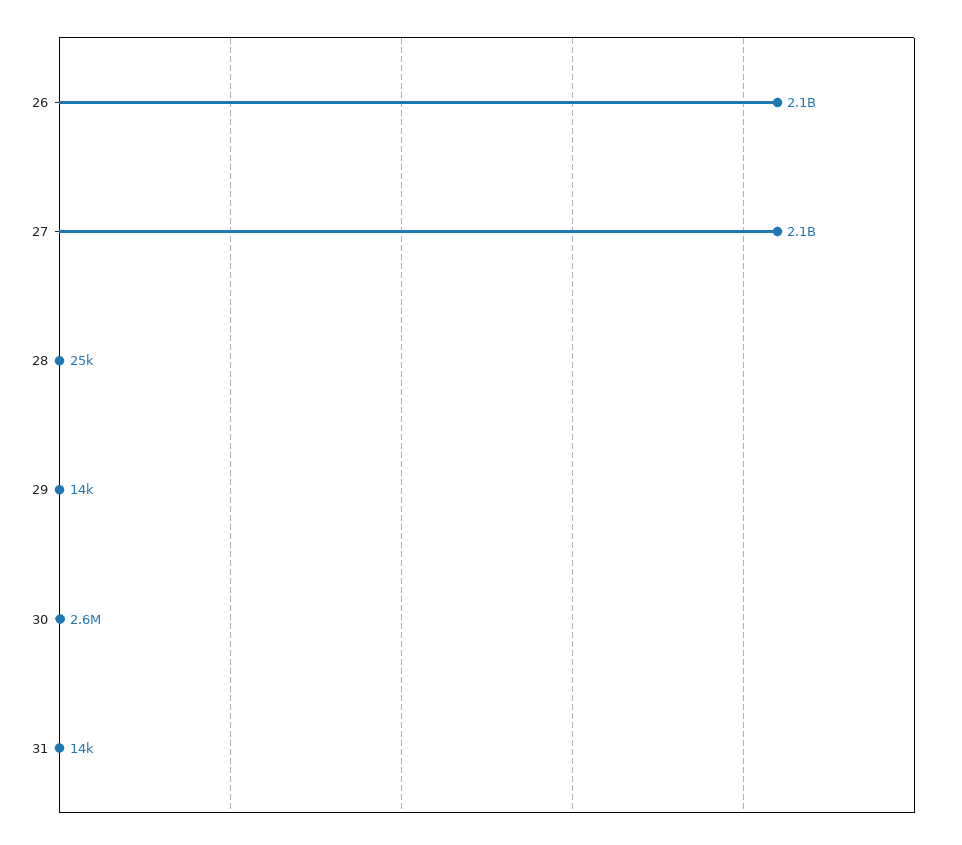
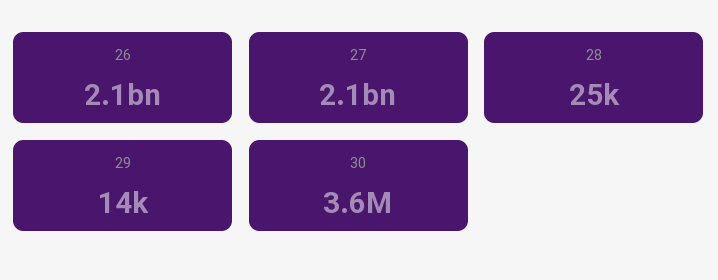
  {
    "26": 2100000000,
    "27": 2100000000,
    "28": 25000,
    "29": 14000,
-   "30": 2600000,
+   "30": 3600000
-   "31": 14000
  }

